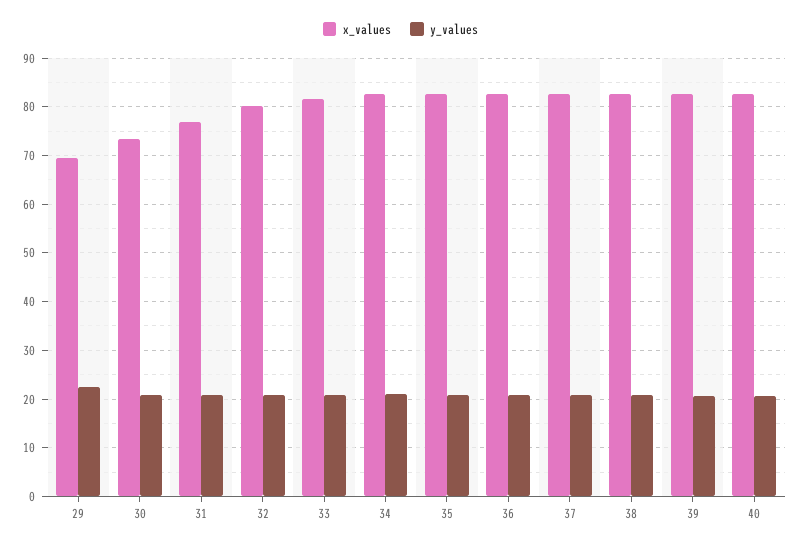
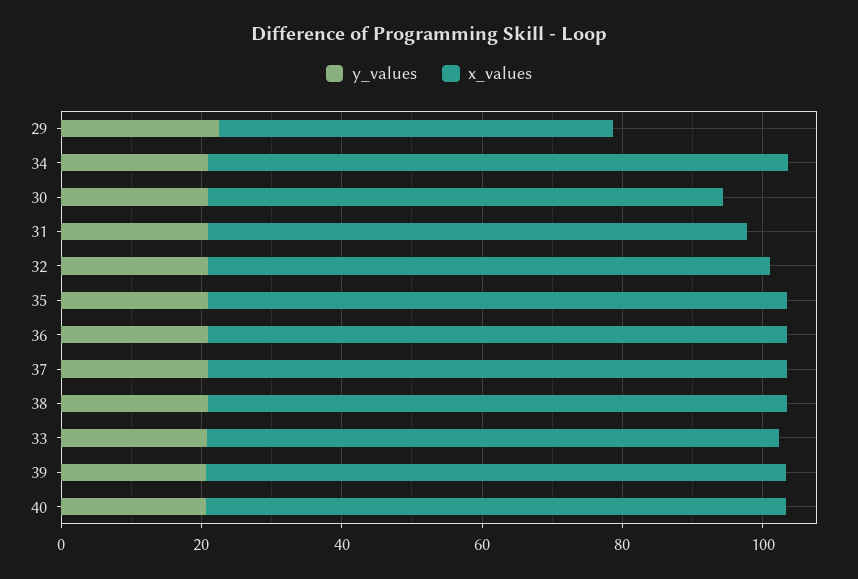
  {
    "x_values": {
-     "29": 70,
+     "29": 55,
      "30": 74,
      "31": 76,
      "32": 80,
      "33": 82,
      "34": 82,
      "35": 82,
      "36": 82,
      "37": 82,
      "38": 82,
      "39": 82,
      "40": 82
    },
    "y_values": {
      "29": 22,
      "30": 20,
      "31": 20,
      "32": 20,
      "33": 20,
      "34": 22,
      "35": 20,
      "36": 20,
      "37": 20,
      "38": 20,
      "39": 20,
      "40": 20
    }
  }

